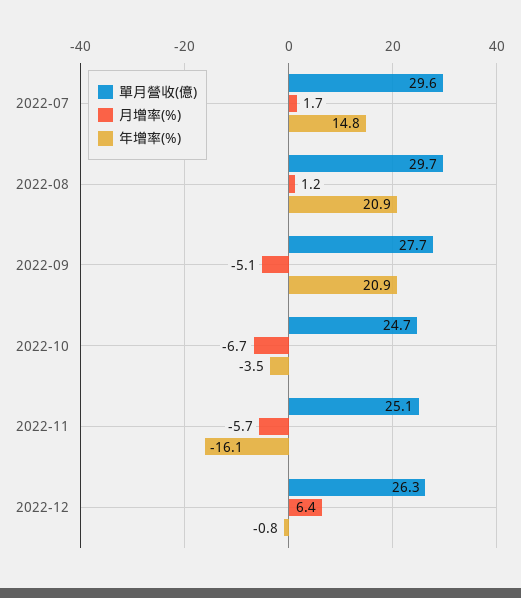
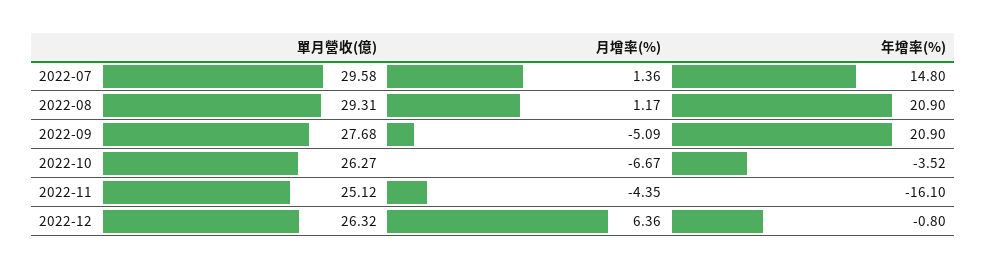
  {
    "單月營收(億)": {
      "2022-07": 29.58,
-     "2022-08": 29.7,
+     "2022-08": 29.31,
      "2022-09": 27.68,
-     "2022-10": 24.7,
+     "2022-10": 26.27,
      "2022-11": 25.12,
      "2022-12": 26.32
    },
    "月增率(%)": {
-     "2022-07": 1.7,
+     "2022-07": 1.36,
      "2022-08": 1.17,
      "2022-09": -5.09,
      "2022-10": -6.67,
-     "2022-11": -5.7,
+     "2022-11": -4.35,
      "2022-12": 6.36
    },
    "年增率(%)": {
      "2022-07": 14.8,
      "2022-08": 20.9,
      "2022-09": 20.9,
      "2022-10": -3.52,
      "2022-11": -16.1,
      "2022-12": -0.8
    }
  }

